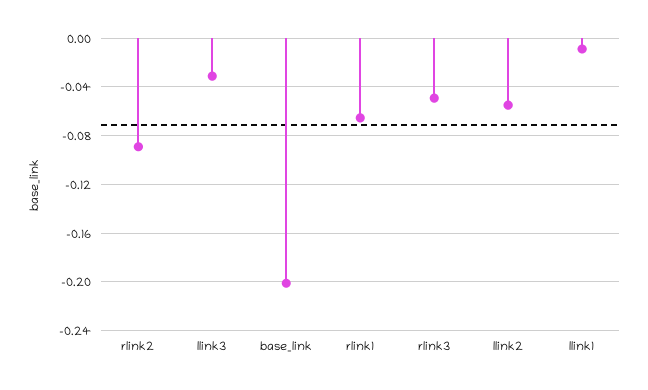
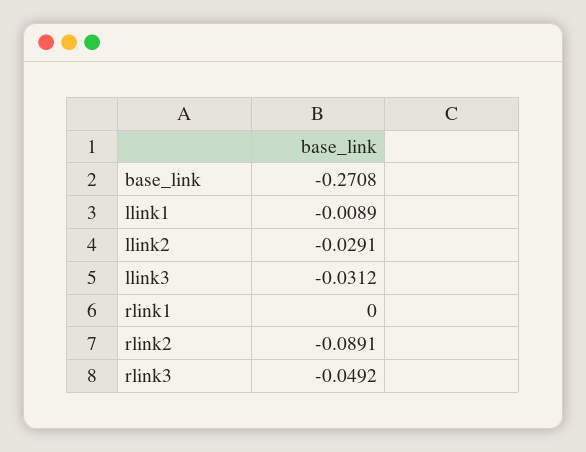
  {
    "rlink2": -0.0891,
    "llink3": -0.0312,
-   "base_link": -0.2,
+   "base_link": -0.2708,
-   "rlink1": -0.065,
+   "rlink1": 0,
    "rlink3": -0.0492,
-   "llink2": -0.055,
+   "llink2": -0.0291,
    "llink1": -0.0089
  }

